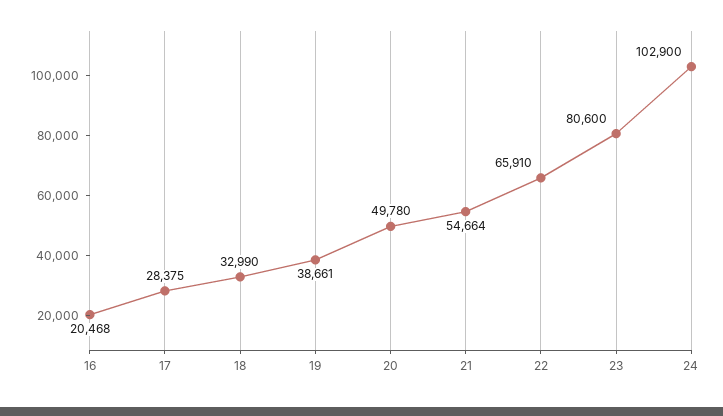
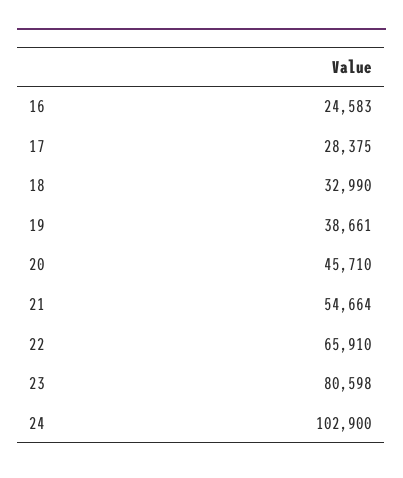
  {
-   "16": 20468,
+   "16": 24583,
    "17": 28375,
    "18": 32990,
    "19": 38661,
-   "20": 49780,
+   "20": 45710,
    "21": 54664,
    "22": 65910,
-   "23": 80600,
+   "23": 80598,
    "24": 102900
  }

